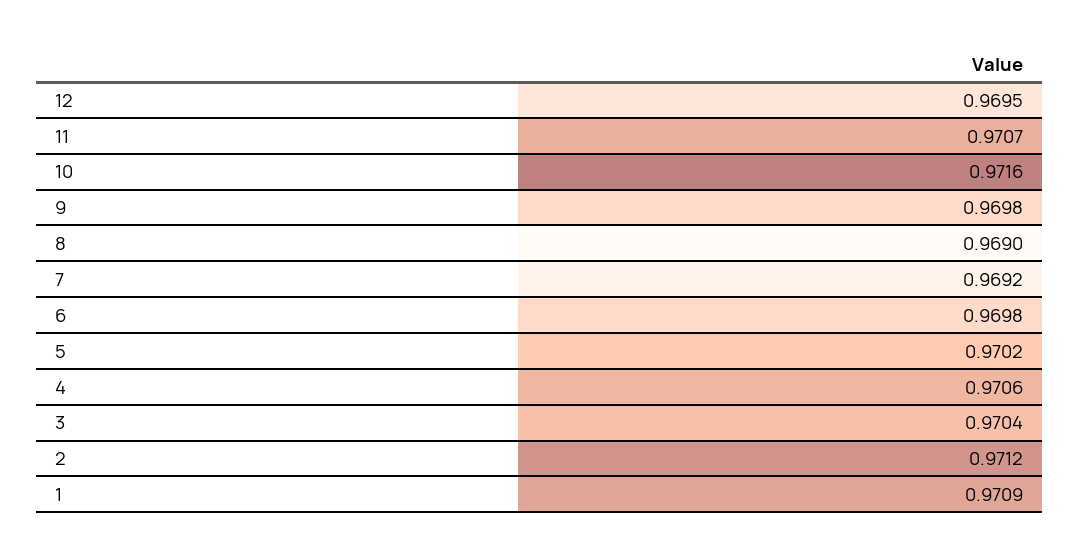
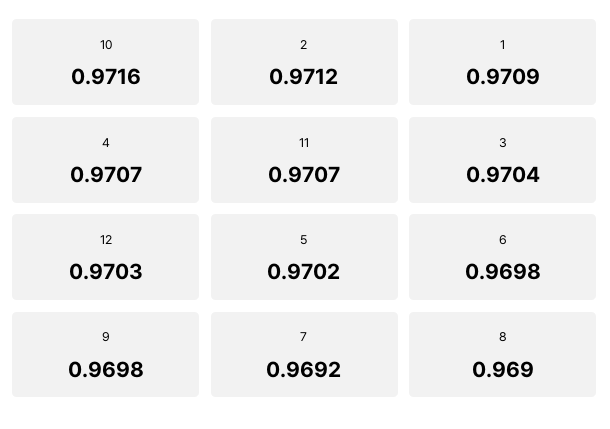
  {
-   "12": 0.9695,
+   "12": 0.9703,
    "11": 0.9707,
    "10": 0.9716,
    "9": 0.9698,
    "8": 0.969,
    "7": 0.9692,
    "6": 0.9698,
    "5": 0.9702,
-   "4": 0.9706,
+   "4": 0.9707,
    "3": 0.9704,
    "2": 0.9712,
    "1": 0.9709
  }

